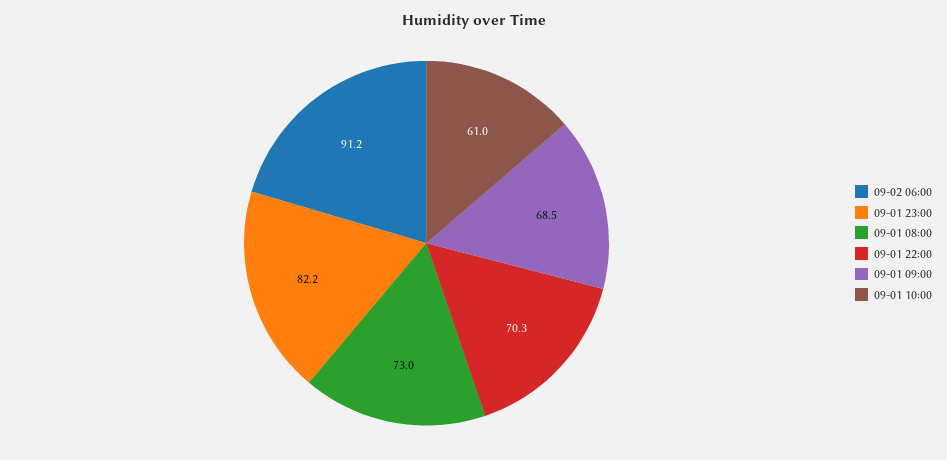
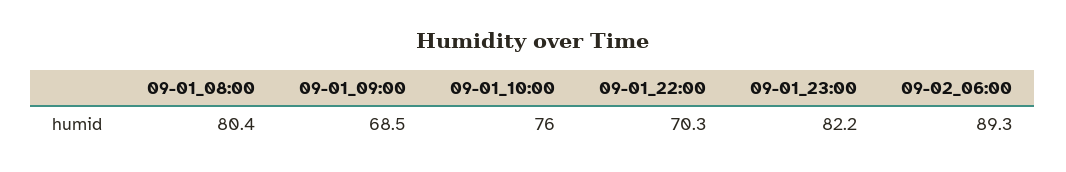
  {
-   "09-02 06:00": 91.2,
+   "09-02 06:00": 89.3,
    "09-01 23:00": 82.2,
-   "09-01 08:00": 73,
+   "09-01 08:00": 80.4,
    "09-01 22:00": 70.3,
    "09-01 09:00": 68.5,
-   "09-01 10:00": 61
+   "09-01 10:00": 76
  }

